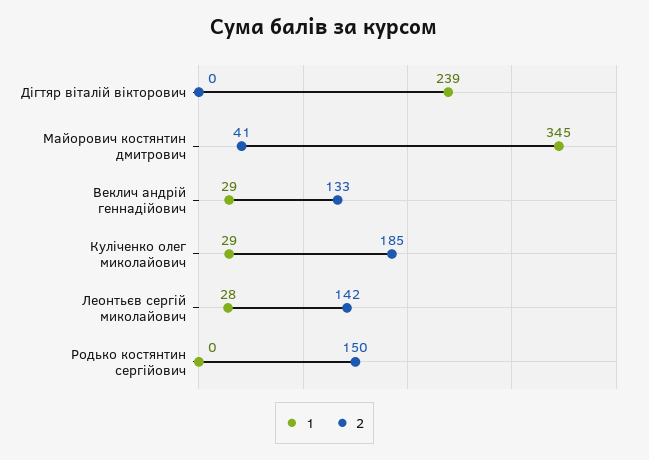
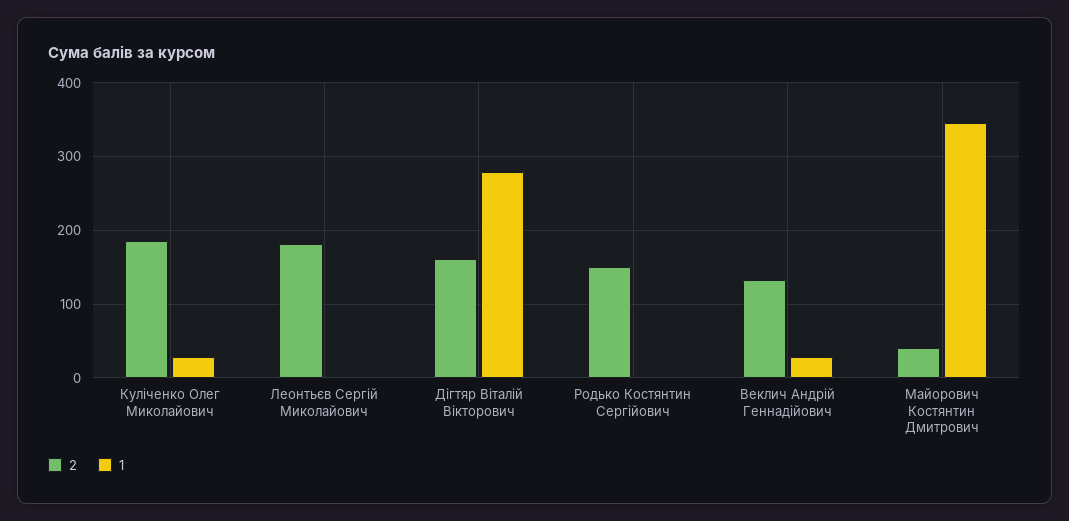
  {
    "1": {
-     "Дігтяр віталій вікторович": 239,
+     "Дігтяр віталій вікторович": 280,
      "Майорович костянтин дмитрович": 345,
      "Веклич андрій геннадійович": 29,
      "Куліченко олег миколайович": 29,
-     "Леонтьєв сергій миколайович": 28,
+     "Леонтьєв сергій миколайович": 0,
      "Родько костянтин сергійович": 0
    },
    "2": {
-     "Дігтяр віталій вікторович": 0,
+     "Дігтяр віталій вікторович": 160,
      "Майорович костянтин дмитрович": 41,
      "Веклич андрій геннадійович": 133,
      "Куліченко олег миколайович": 185,
-     "Леонтьєв сергій миколайович": 142,
+     "Леонтьєв сергій миколайович": 180,
      "Родько костянтин сергійович": 150
    }
  }

